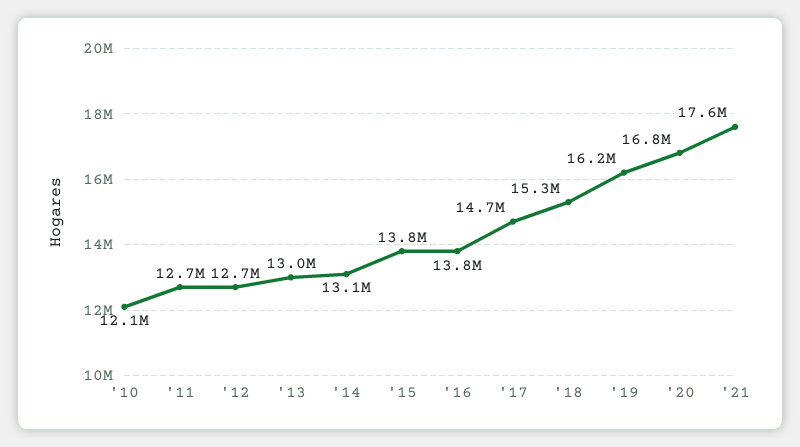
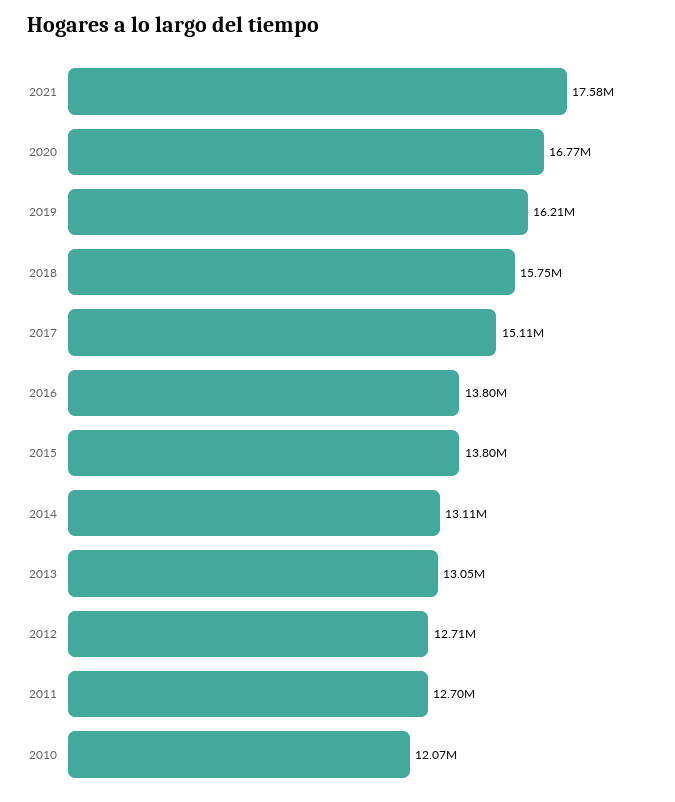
  {
    "'10": 12070000,
    "'11": 12700000,
    "'12": 12710000,
    "'13": 13050000,
    "'14": 13110000,
    "'15": 13800000,
    "'16": 13800000,
-   "'17": 14700000,
+   "'17": 15110000,
-   "'18": 15300000,
+   "'18": 15750000,
    "'19": 16210000,
    "'20": 16770000,
    "'21": 17580000
  }

